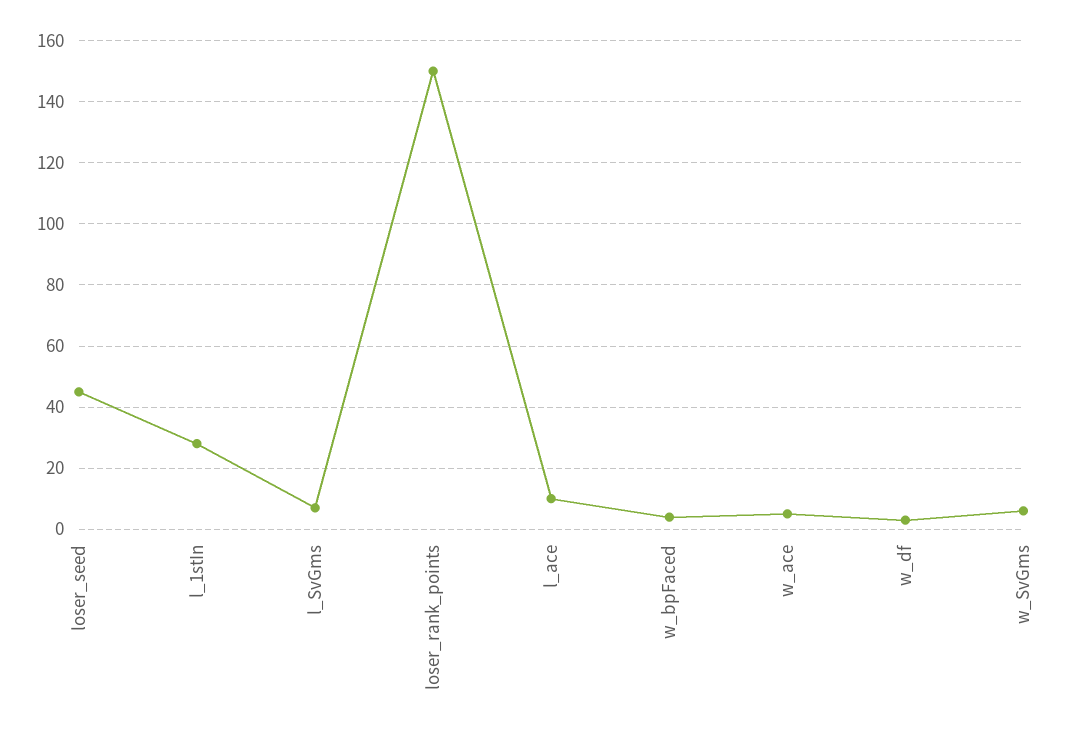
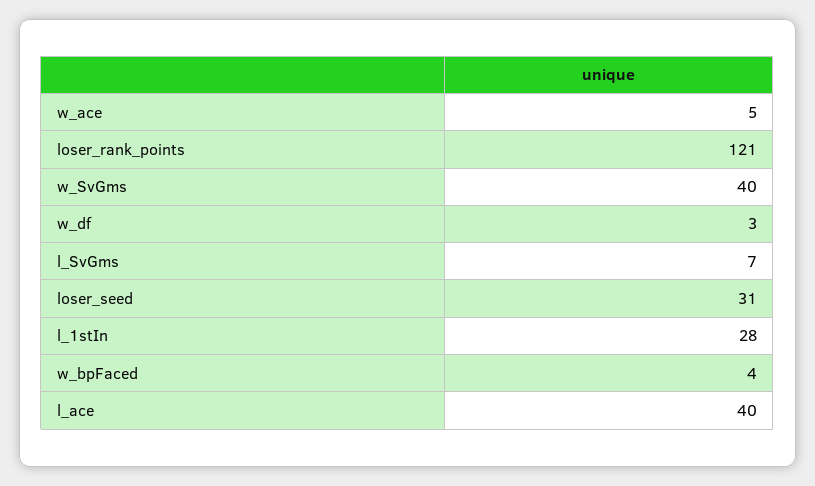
  {
-   "loser_seed": 45,
+   "loser_seed": 31,
    "l_1stIn": 28,
    "l_SvGms": 7,
-   "loser_rank_points": 150,
+   "loser_rank_points": 121,
-   "l_ace": 10,
+   "l_ace": 40,
    "w_bpFaced": 4,
    "w_ace": 5,
    "w_df": 3,
-   "w_SvGms": 5
+   "w_SvGms": 40
  }

